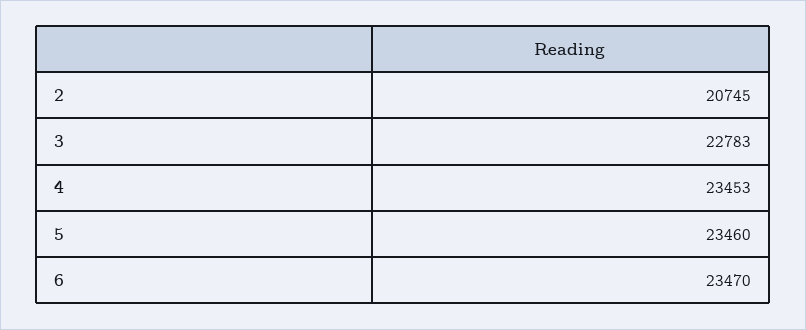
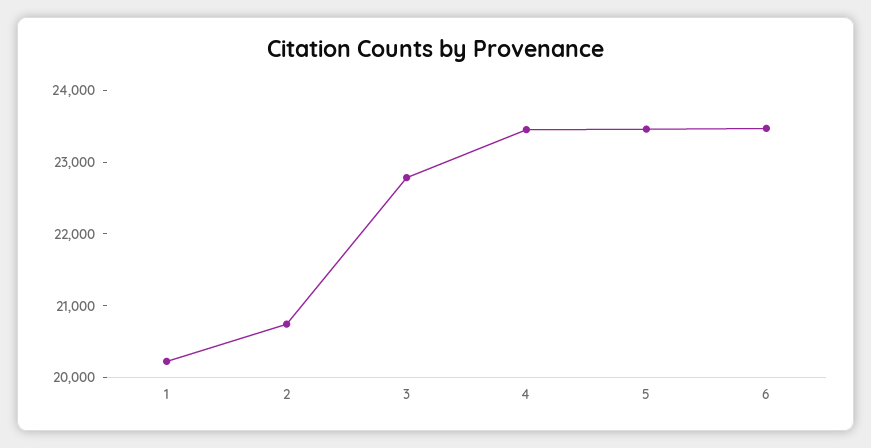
  {
    "2": 20745,
    "3": 22783,
    "4": 23453,
    "5": 23460,
-   "6": 23470
+   "6": 23470,
+   "1": 20200
  }

